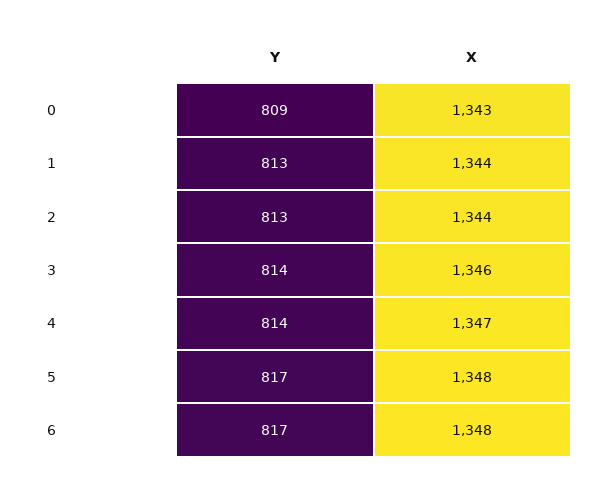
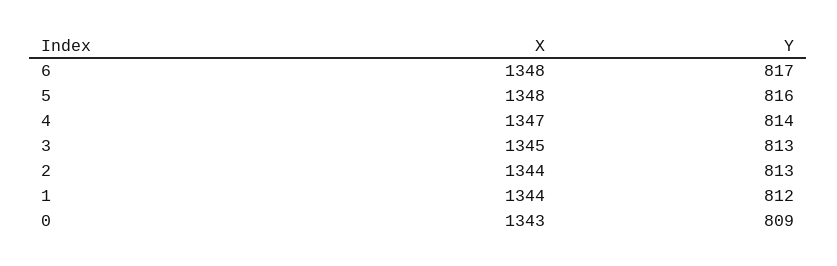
  {
    "Y": {
      "0": 809,
-     "1": 813,
+     "1": 812,
      "2": 813,
-     "3": 814,
+     "3": 813,
      "4": 814,
-     "5": 817,
+     "5": 816,
      "6": 817
    },
    "X": {
      "0": 1343,
      "1": 1344,
      "2": 1344,
-     "3": 1346,
+     "3": 1345,
      "4": 1347,
      "5": 1348,
      "6": 1348
    }
  }

